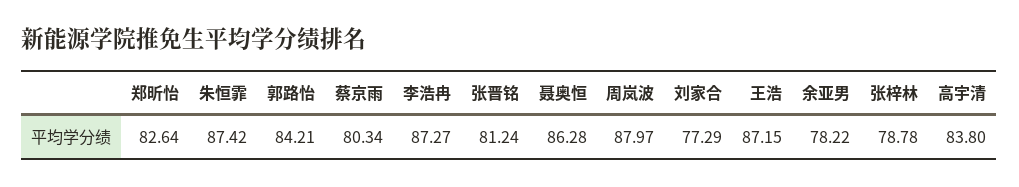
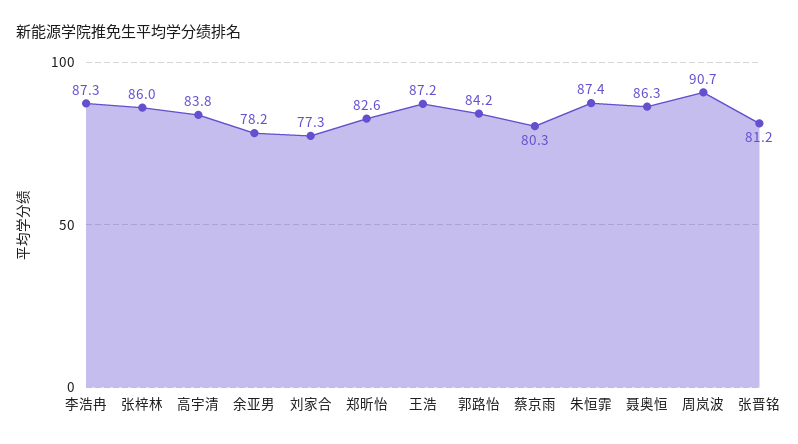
  {
    "郑昕怡": 82.64,
    "朱恒霏": 87.42,
    "郭路怡": 84.21,
    "蔡京雨": 80.34,
    "李浩冉": 87.27,
    "张晋铭": 81.24,
    "聂奥恒": 86.28,
-   "周岚波": 87.97,
+   "周岚波": 90.7,
    "刘家合": 77.29,
    "王浩": 87.15,
    "余亚男": 78.22,
-   "张梓林": 78.78,
+   "张梓林": 86,
    "高宇清": 83.8
  }

